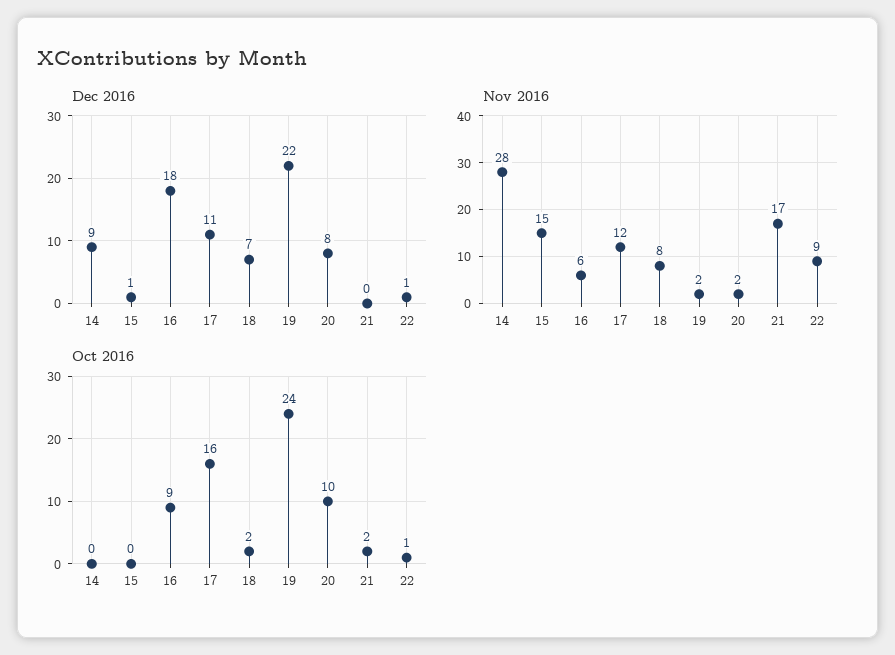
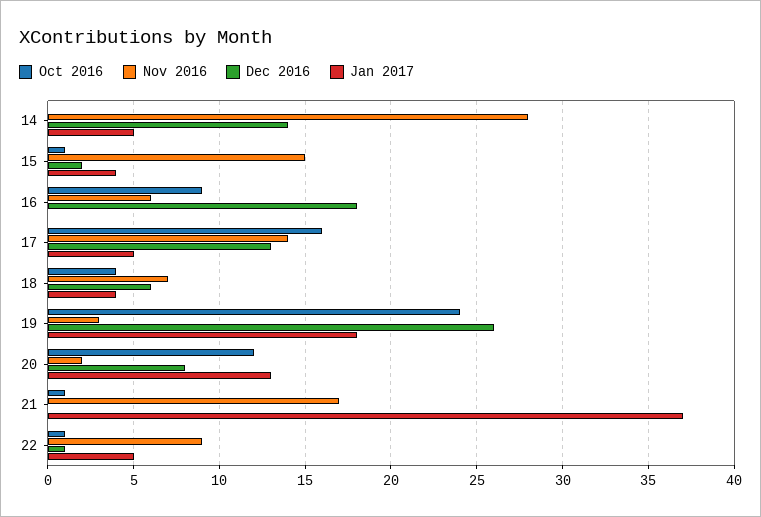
  {
    "Dec 2016": {
-     "14": 9,
+     "14": 14,
-     "15": 1,
+     "15": 2,
      "16": 18,
-     "17": 11,
+     "17": 13,
-     "18": 7,
+     "18": 6,
-     "19": 22,
+     "19": 26,
      "20": 8,
      "21": 0,
      "22": 1
    },
    "Nov 2016": {
      "14": 28,
      "15": 15,
      "16": 6,
-     "17": 12,
+     "17": 14,
-     "18": 8,
+     "18": 7,
-     "19": 2,
+     "19": 3,
      "20": 2,
      "21": 17,
      "22": 9
    },
    "Oct 2016": {
      "14": 0,
-     "15": 0,
+     "15": 1,
      "16": 9,
      "17": 16,
-     "18": 2,
+     "18": 4,
      "19": 24,
-     "20": 10,
+     "20": 12,
-     "21": 2,
+     "21": 1,
      "22": 1
-   }
+   },
+   "Jan 2017": {
+     "14": 5,
+     "15": 4,
+     "16": 0,
+     "17": 5,
+     "18": 4,
+     "19": 18,
+     "20": 13,
+     "21": 37,
+     "22": 5
+   }
  }

